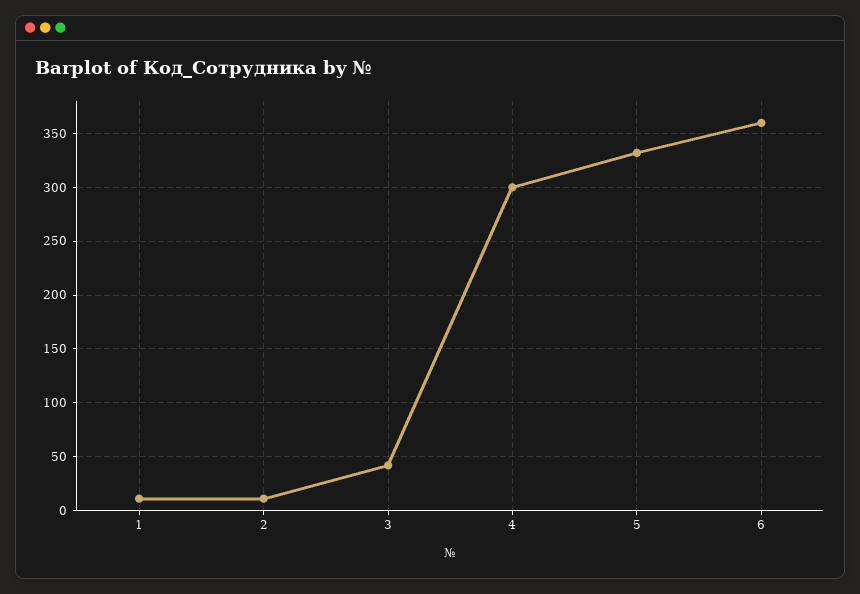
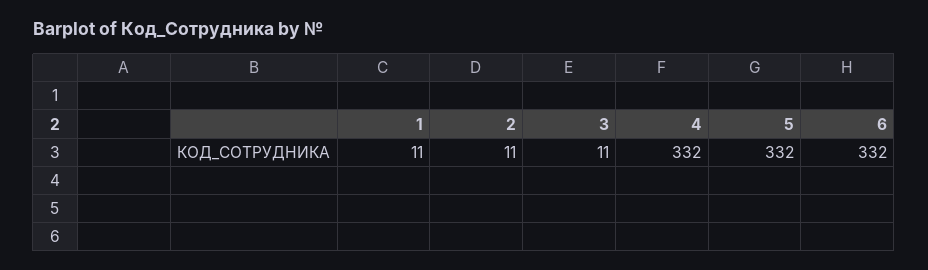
  {
    "1": 11,
    "2": 11,
-   "3": 40,
+   "3": 11,
-   "4": 300,
+   "4": 332,
    "5": 332,
-   "6": 360
+   "6": 332
  }

